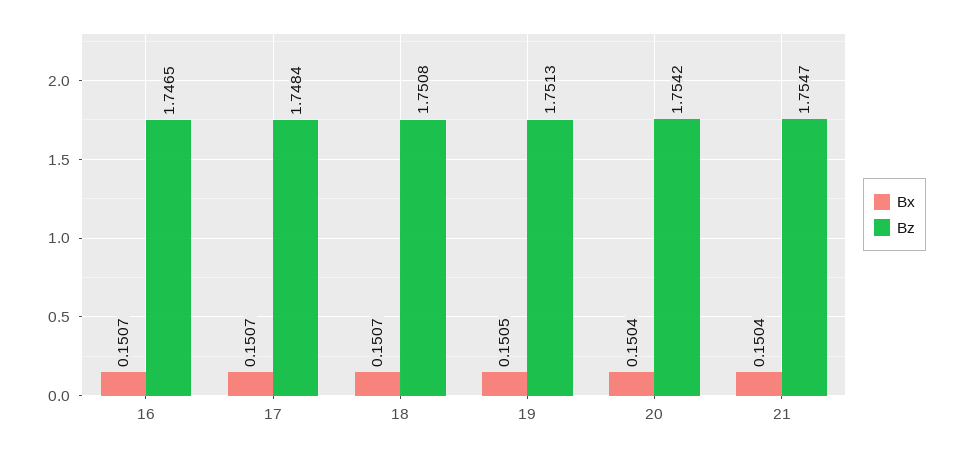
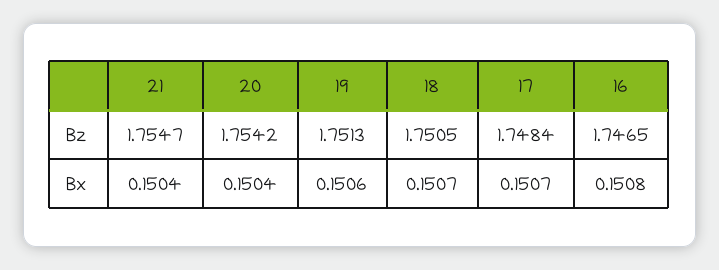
  {
    "Bx": {
-     "16": 0.1507,
+     "16": 0.1508,
      "17": 0.1507,
      "18": 0.1507,
-     "19": 0.1505,
+     "19": 0.1506,
      "20": 0.1504,
      "21": 0.1504
    },
    "Bz": {
      "16": 1.7465,
      "17": 1.7484,
-     "18": 1.7508,
+     "18": 1.7505,
      "19": 1.7513,
      "20": 1.7542,
      "21": 1.7547
    }
  }

